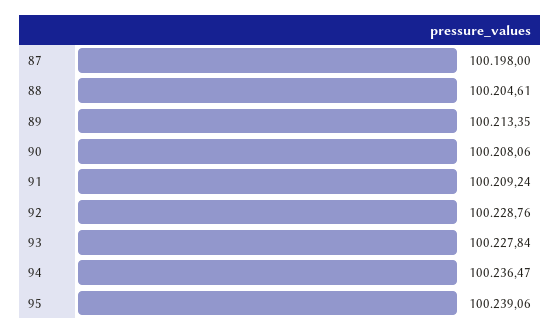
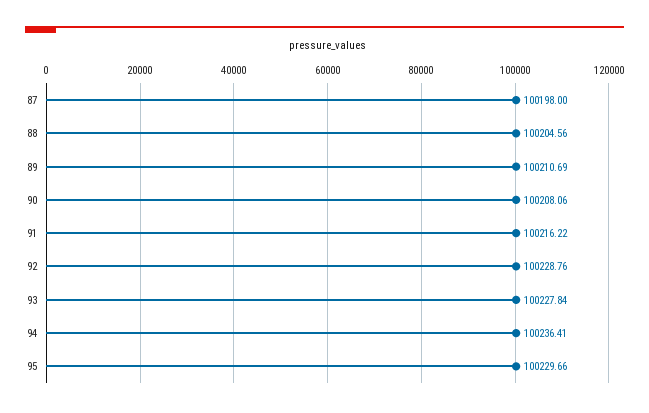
  {
    "87": 100198,
-   "88": 100204.61,
+   "88": 100204.56,
-   "89": 100213.35,
+   "89": 100210.69,
    "90": 100208.06,
-   "91": 100209.24,
+   "91": 100216.22,
    "92": 100228.76,
    "93": 100227.84,
-   "94": 100236.47,
+   "94": 100236.41,
-   "95": 100239.06
+   "95": 100229.66
  }

